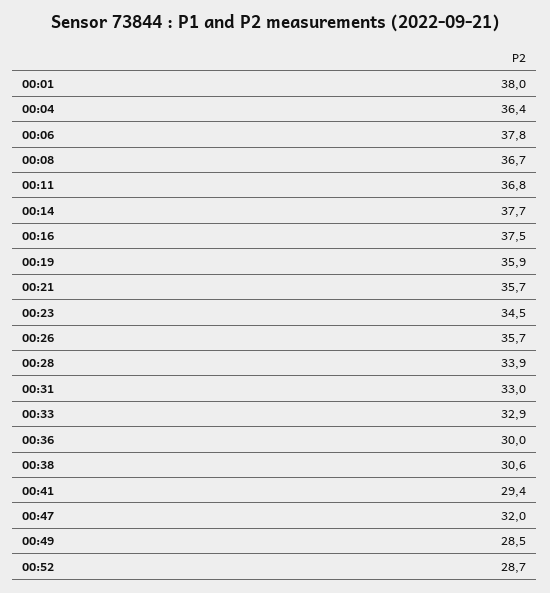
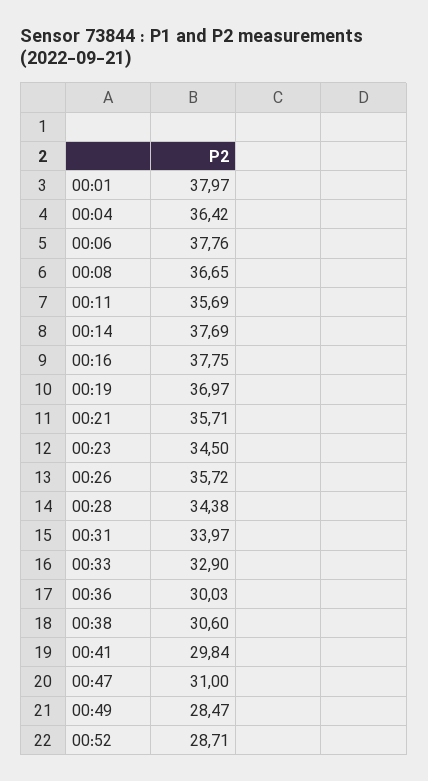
  {
    "00:01": 37.97,
    "00:04": 36.42,
    "00:06": 37.76,
    "00:08": 36.65,
-   "00:11": 36.8,
+   "00:11": 35.69,
    "00:14": 37.69,
-   "00:16": 37.5,
+   "00:16": 37.75,
-   "00:19": 35.9,
+   "00:19": 36.97,
    "00:21": 35.71,
    "00:23": 34.5,
    "00:26": 35.72,
-   "00:28": 33.9,
+   "00:28": 34.38,
-   "00:31": 33,
+   "00:31": 33.97,
    "00:33": 32.9,
    "00:36": 30.03,
    "00:38": 30.6,
-   "00:41": 29.4,
+   "00:41": 29.84,
-   "00:47": 32,
+   "00:47": 31,
    "00:49": 28.47,
    "00:52": 28.71
  }

